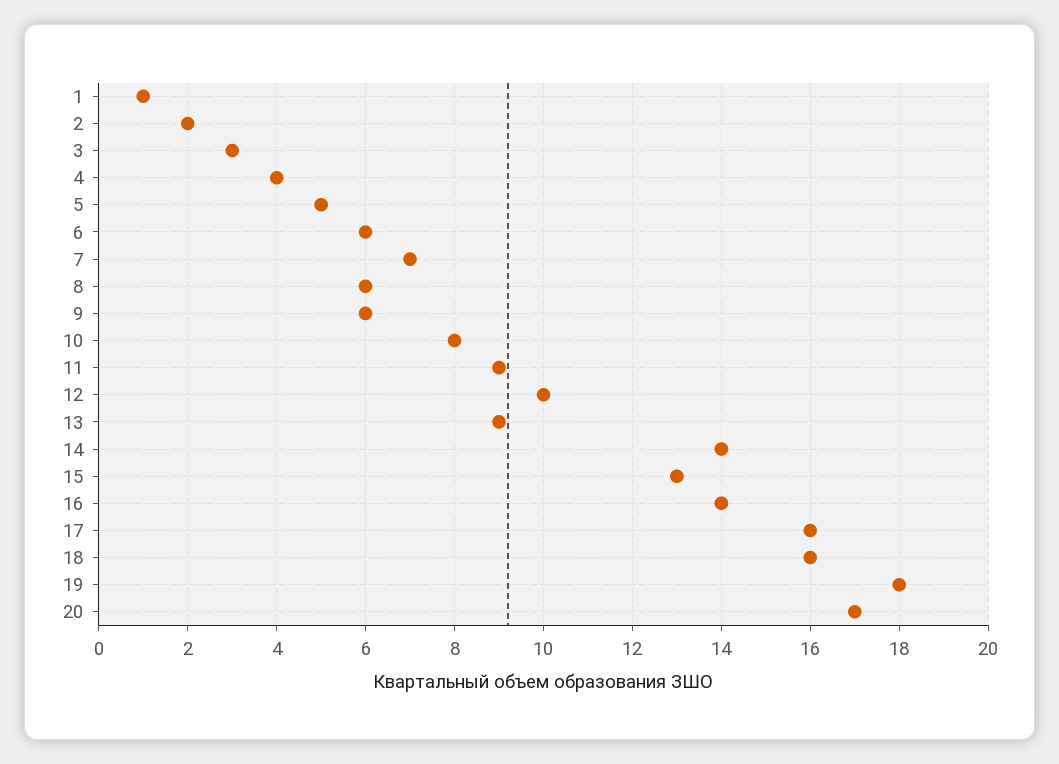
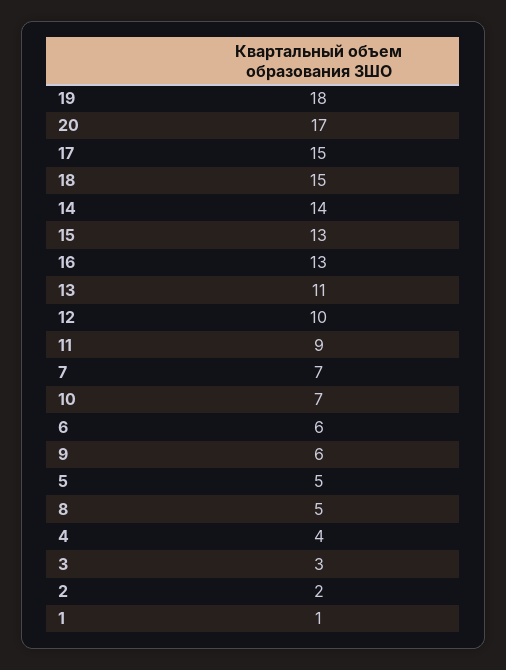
  {
    "1": 1,
    "2": 2,
    "3": 3,
    "4": 4,
    "5": 5,
    "6": 6,
    "7": 7,
-   "8": 6,
+   "8": 5,
    "9": 6,
-   "10": 8,
+   "10": 7,
    "11": 9,
    "12": 10,
-   "13": 9,
+   "13": 11,
    "14": 14,
    "15": 13,
-   "16": 14,
+   "16": 13,
-   "17": 16,
+   "17": 15,
-   "18": 16,
+   "18": 15,
    "19": 18,
    "20": 17
  }

